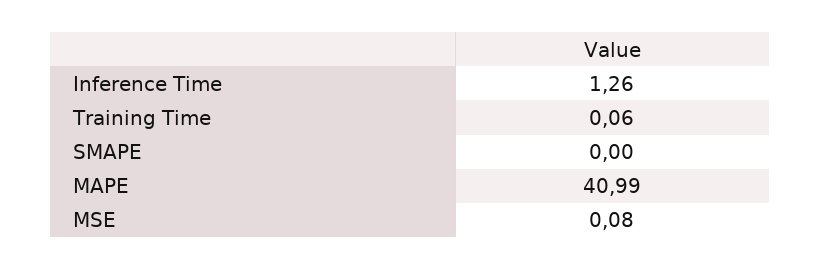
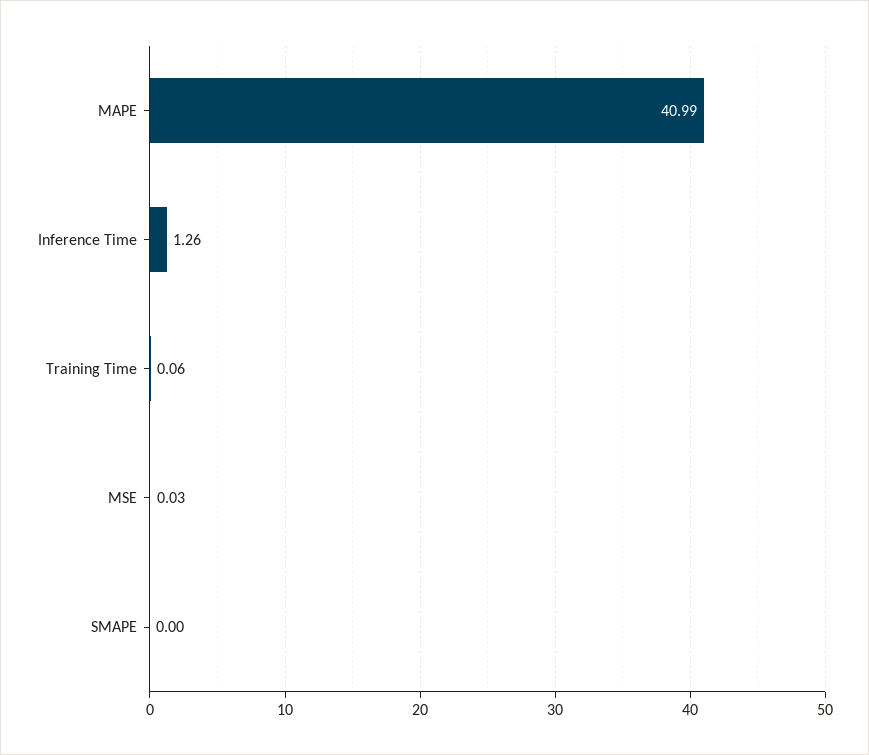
  {
    "Inference Time": 1.26,
    "Training Time": 0.06,
    "SMAPE": 0,
    "MAPE": 40.99,
-   "MSE": 0.08
+   "MSE": 0.03
  }

